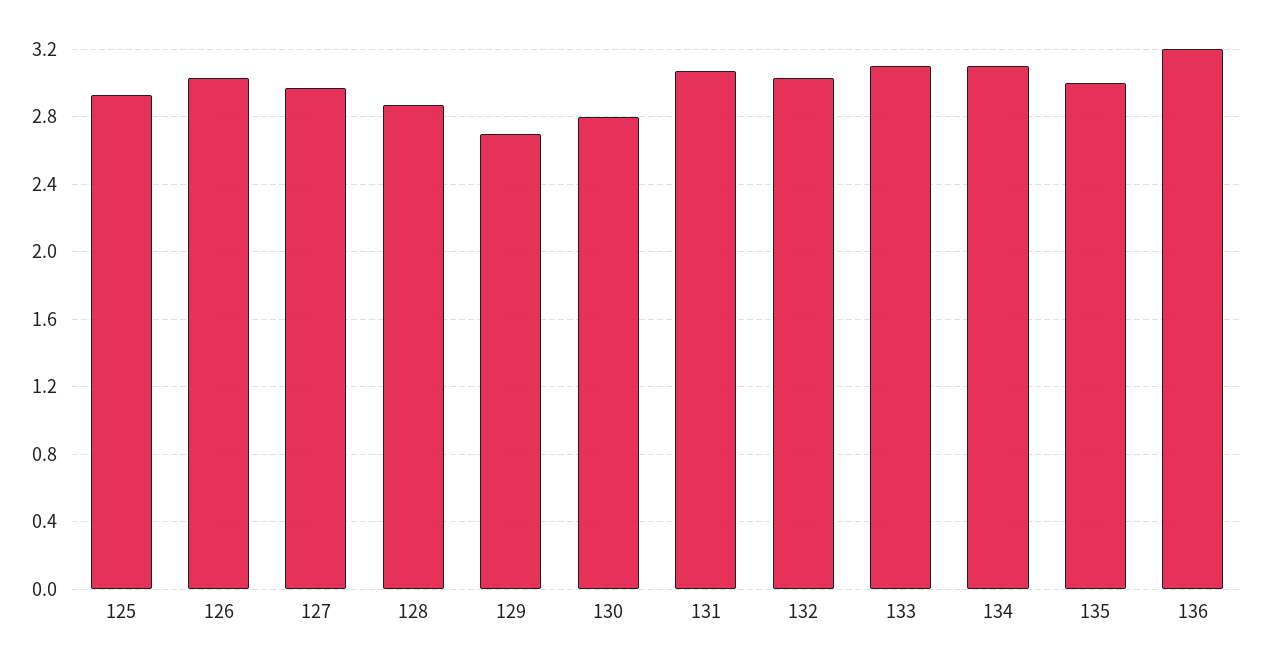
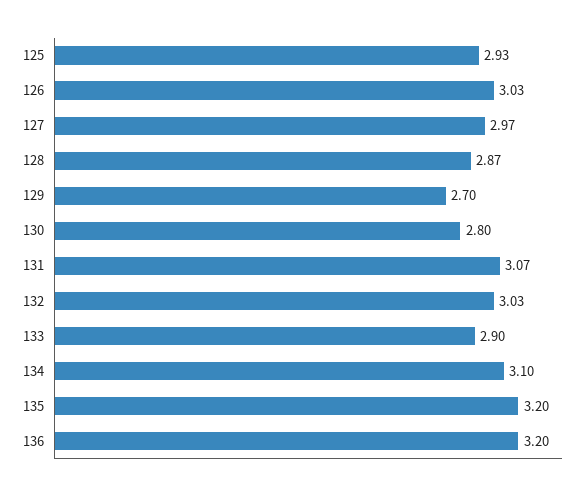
  {
    "125": 2.93,
    "126": 3.03,
    "127": 2.97,
    "128": 2.87,
    "129": 2.7,
    "130": 2.8,
    "131": 3.07,
    "132": 3.03,
-   "133": 3.1,
+   "133": 2.9,
    "134": 3.1,
-   "135": 3,
+   "135": 3.2,
    "136": 3.2
  }

